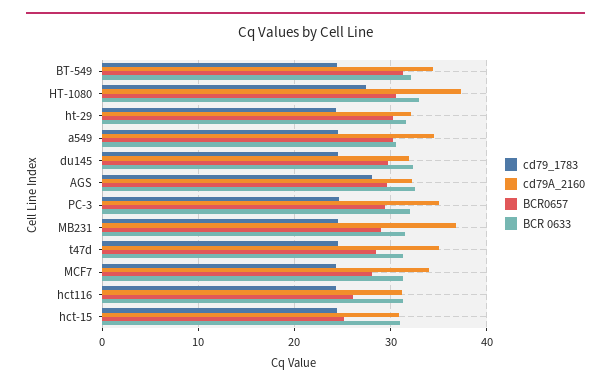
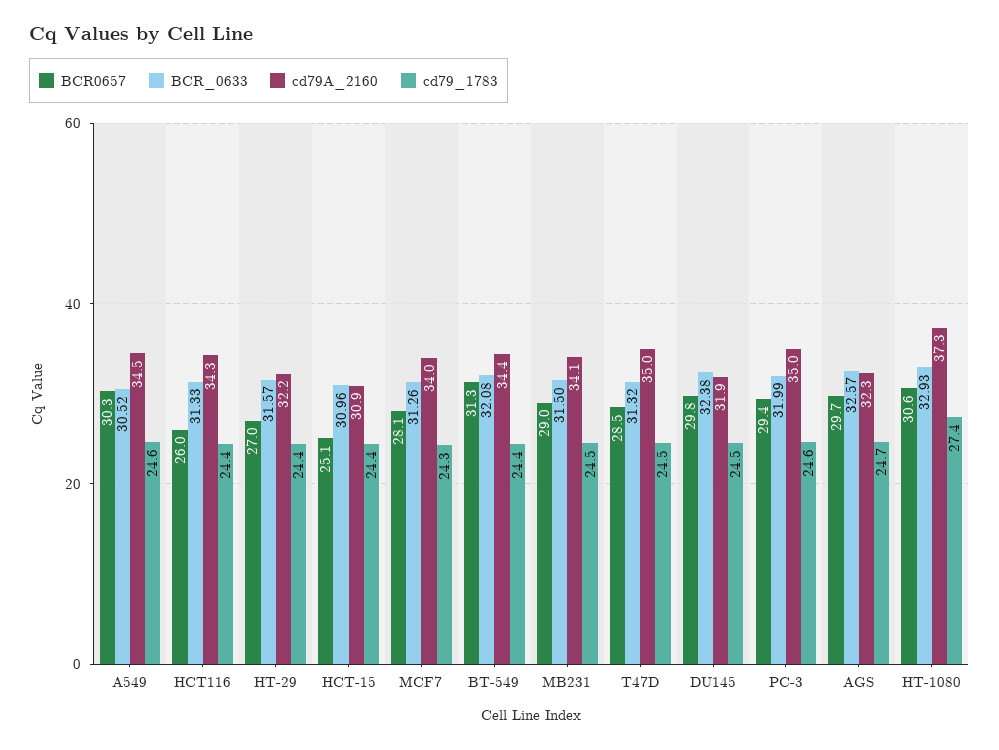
  {
    "cd79_1783": {
      "BT-549": 24.4,
      "HT-1080": 27.4,
      "ht-29": 24.4,
      "a549": 24.6,
      "du145": 24.5,
-     "AGS": 28,
+     "AGS": 24.7,
      "PC-3": 24.6,
      "MB231": 24.5,
      "t47d": 24.5,
      "MCF7": 24.3,
      "hct116": 24.4,
      "hct-15": 24.4
    },
    "cd79A_2160": {
      "BT-549": 34.4,
      "HT-1080": 37.3,
      "ht-29": 32.2,
      "a549": 34.5,
      "du145": 31.9,
      "AGS": 32.3,
      "PC-3": 35,
-     "MB231": 37,
+     "MB231": 34.1,
      "t47d": 35,
      "MCF7": 34,
-     "hct116": 31,
+     "hct116": 34.3,
      "hct-15": 30.9
    },
    "BCR0657": {
      "BT-549": 31.3,
      "HT-1080": 30.6,
-     "ht-29": 30,
+     "ht-29": 27,
      "a549": 30.3,
      "du145": 29.8,
      "AGS": 29.7,
      "PC-3": 29.4,
      "MB231": 29,
      "t47d": 28.5,
      "MCF7": 28.1,
      "hct116": 26,
      "hct-15": 25.1
    },
    "BCR 0633": {
      "BT-549": 32.08,
      "HT-1080": 32.93,
      "ht-29": 31.57,
      "a549": 30.52,
      "du145": 32.38,
      "AGS": 32.57,
      "PC-3": 31.99,
      "MB231": 31.5,
      "t47d": 31.32,
      "MCF7": 31.26,
      "hct116": 31.33,
      "hct-15": 30.96
    }
  }

